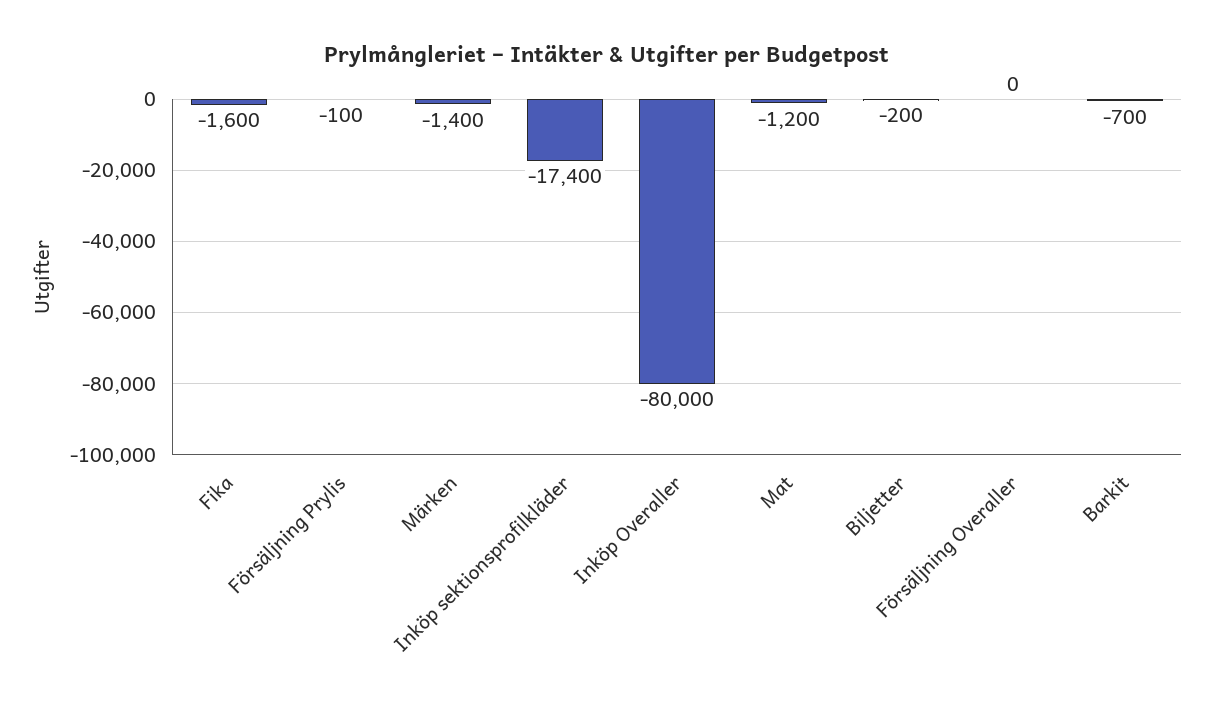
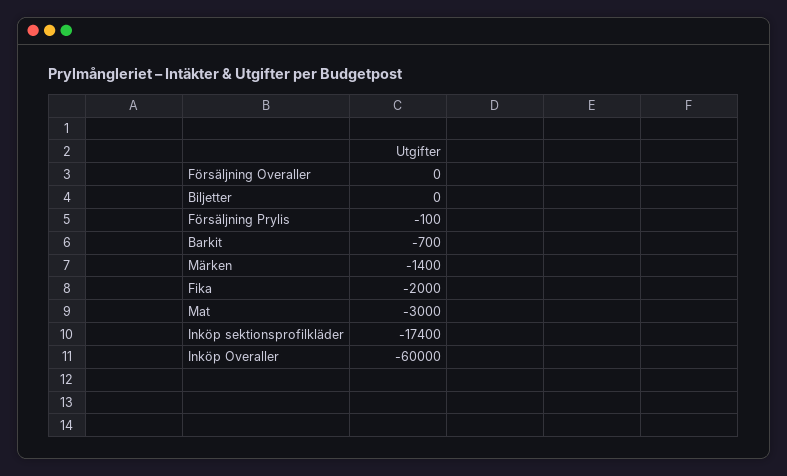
  {
-   "Fika": -1600,
+   "Fika": -2000,
    "Försäljning Prylis": -100,
    "Märken": -1400,
    "Inköp sektionsprofilkläder": -17400,
-   "Inköp Overaller": -80000,
+   "Inköp Overaller": -60000,
-   "Mat": -1200,
+   "Mat": -3000,
-   "Biljetter": -200,
+   "Biljetter": 0,
    "Försäljning Overaller": 0,
    "Barkit": -700
  }

